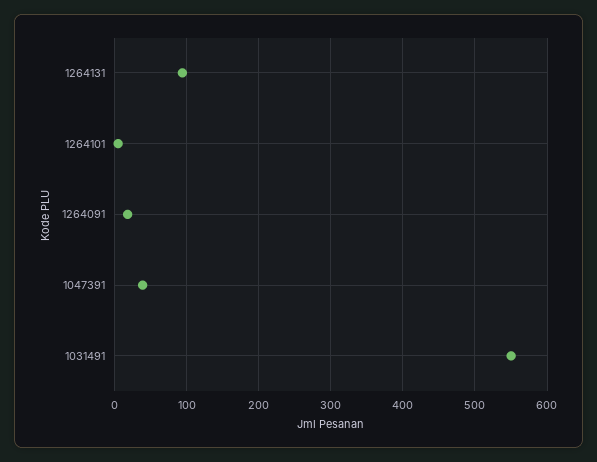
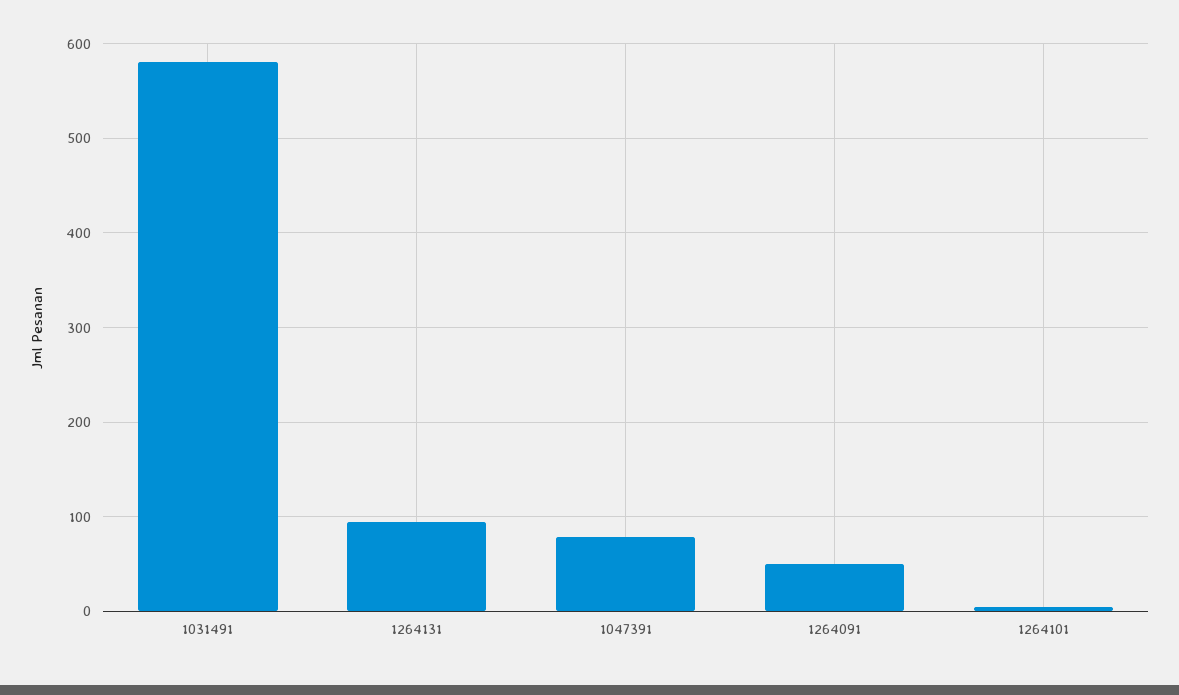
  {
    "1264131": 90,
    "1264101": 10,
-   "1264091": 20,
+   "1264091": 50,
-   "1047391": 40,
+   "1047391": 80,
-   "1031491": 550
+   "1031491": 580
  }

